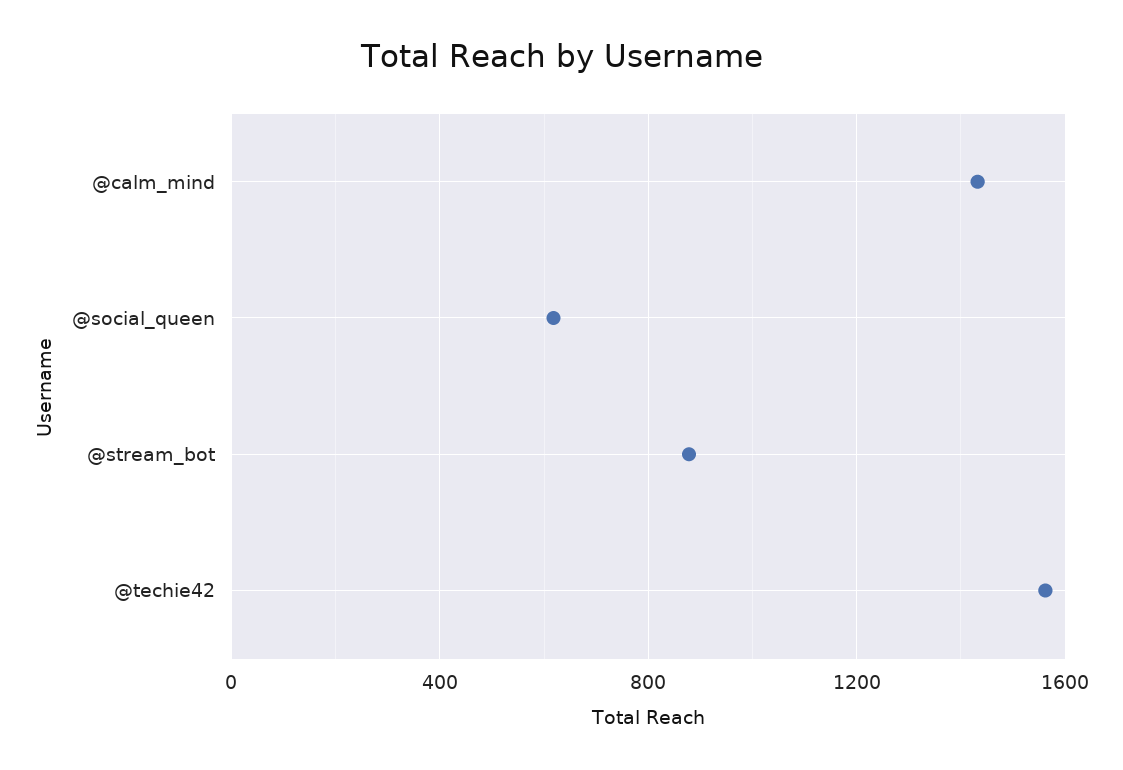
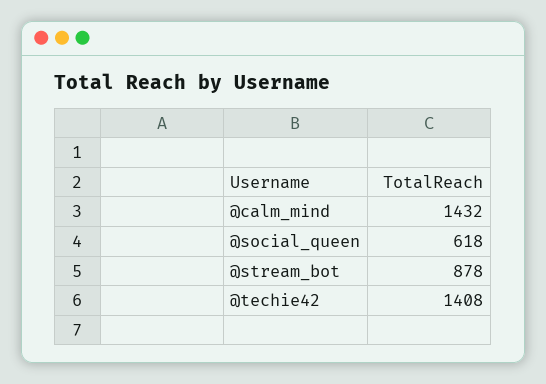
  {
    "@calm_mind": 1432,
    "@social_queen": 618,
    "@stream_bot": 878,
-   "@techie42": 1550
+   "@techie42": 1408
  }

